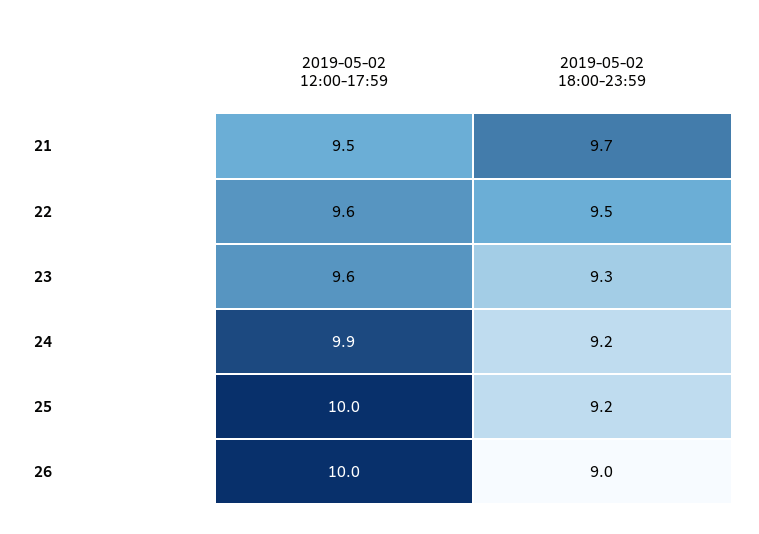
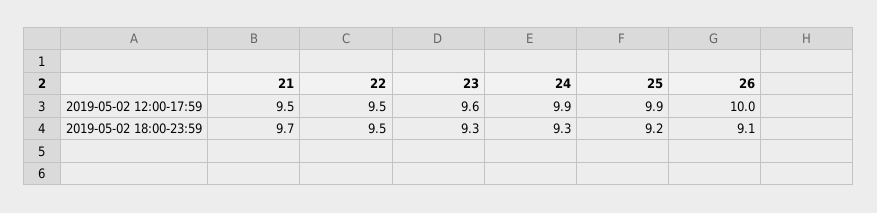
  {
    "2019-05-02 12:00-17:59": {
      "21": 9.5,
-     "22": 9.6,
+     "22": 9.5,
      "23": 9.6,
      "24": 9.9,
-     "25": 10,
+     "25": 9.9,
      "26": 10
    },
    "2019-05-02 18:00-23:59": {
      "21": 9.7,
      "22": 9.5,
      "23": 9.3,
-     "24": 9.2,
+     "24": 9.3,
      "25": 9.2,
-     "26": 9
+     "26": 9.1
    }
  }

